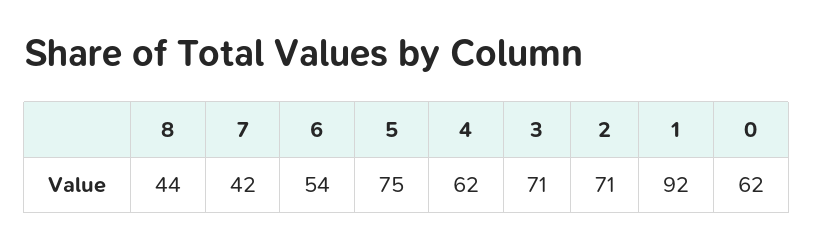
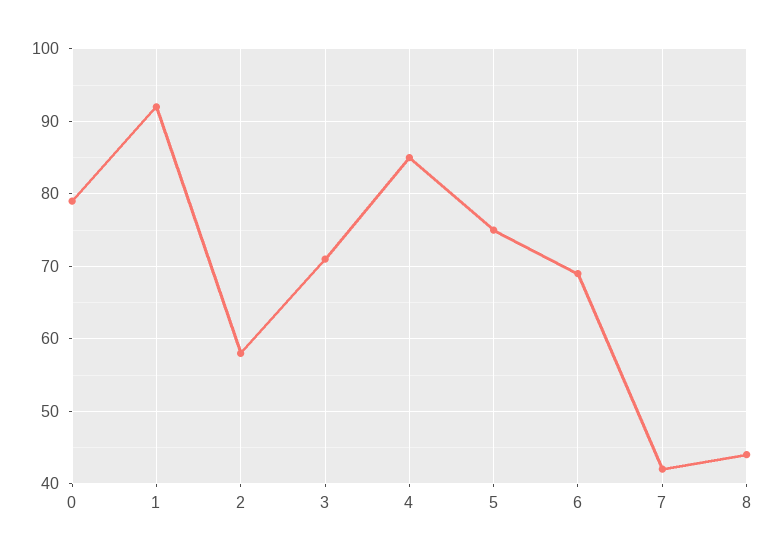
  {
    "8": 44,
    "7": 42,
-   "6": 54,
+   "6": 69,
    "5": 75,
-   "4": 62,
+   "4": 85,
    "3": 71,
-   "2": 71,
+   "2": 58,
    "1": 92,
-   "0": 62
+   "0": 79
  }

